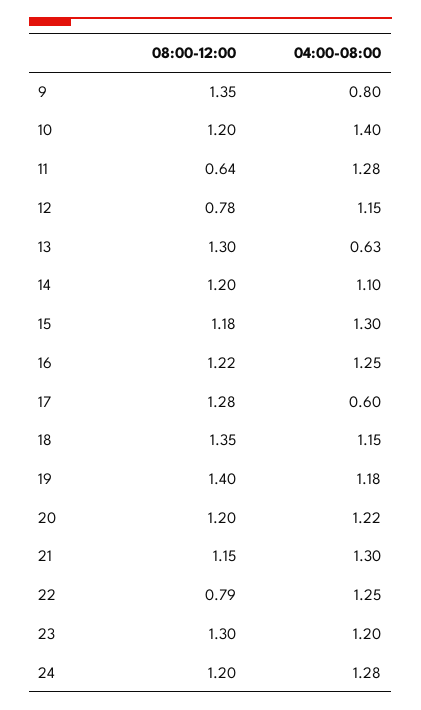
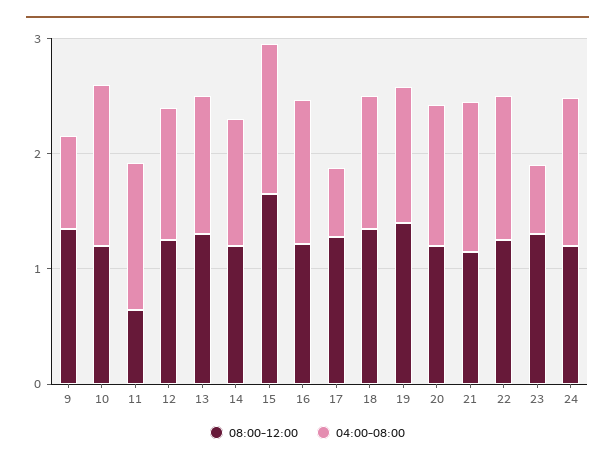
  {
    "08:00-12:00": {
      "9": 1.35,
      "10": 1.2,
      "11": 0.64,
-     "12": 0.78,
+     "12": 1.2,
      "13": 1.3,
      "14": 1.2,
-     "15": 1.18,
+     "15": 1.6,
      "16": 1.22,
      "17": 1.28,
      "18": 1.35,
      "19": 1.4,
      "20": 1.2,
      "21": 1.15,
-     "22": 0.79,
+     "22": 1.2,
      "23": 1.3,
      "24": 1.2
    },
    "04:00-08:00": {
      "9": 0.8,
      "10": 1.4,
      "11": 1.28,
      "12": 1.15,
-     "13": 0.63,
+     "13": 1.2,
      "14": 1.1,
      "15": 1.3,
      "16": 1.25,
      "17": 0.6,
      "18": 1.15,
      "19": 1.18,
      "20": 1.22,
      "21": 1.3,
      "22": 1.25,
-     "23": 1.2,
+     "23": 0.6,
      "24": 1.28
    }
  }

